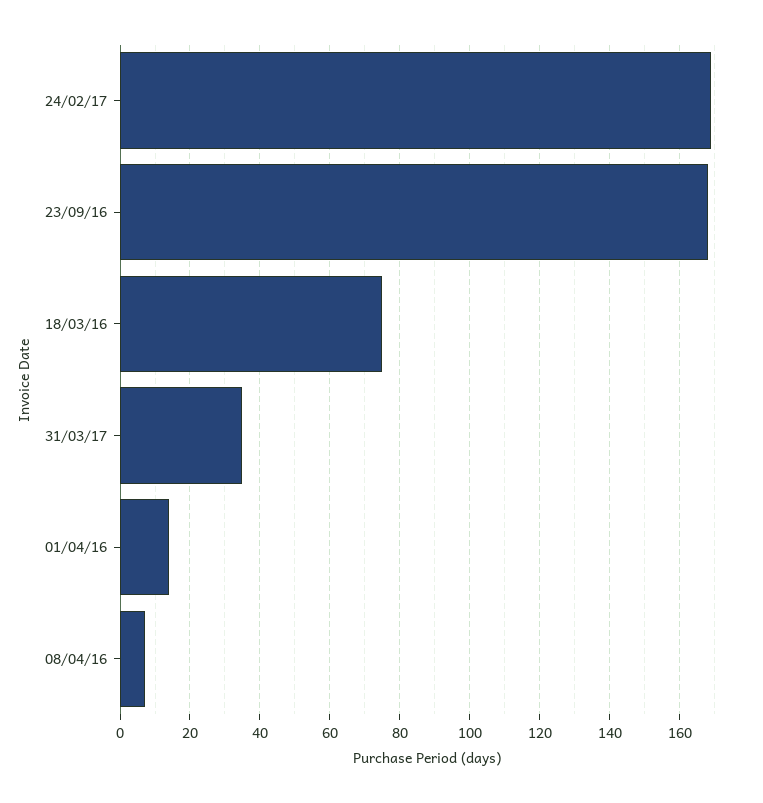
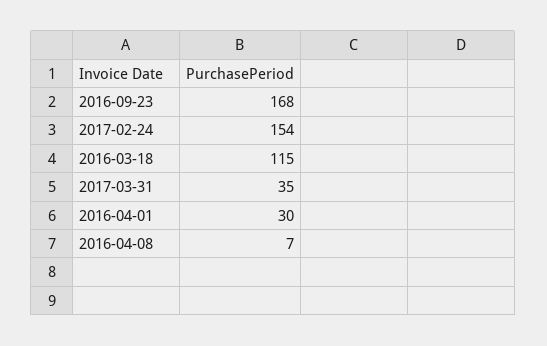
  {
-   "24/02/17": 170,
+   "24/02/17": 154,
    "23/09/16": 168,
-   "18/03/16": 75,
+   "18/03/16": 115,
    "31/03/17": 35,
-   "01/04/16": 15,
+   "01/04/16": 30,
    "08/04/16": 7
  }

